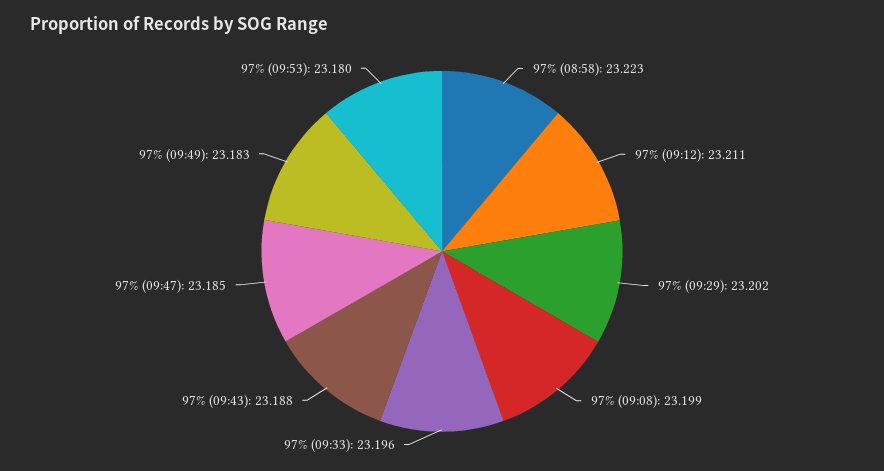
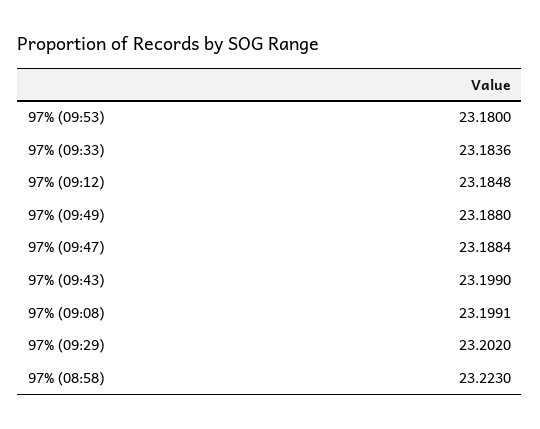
  {
    "97% (08:58)": 23.223,
-   "97% (09:12)": 23.211,
+   "97% (09:12)": 23.1848,
    "97% (09:29)": 23.202,
    "97% (09:08)": 23.1991,
-   "97% (09:33)": 23.196,
+   "97% (09:33)": 23.1836,
-   "97% (09:43)": 23.188,
+   "97% (09:43)": 23.199,
-   "97% (09:47)": 23.185,
+   "97% (09:47)": 23.1884,
-   "97% (09:49)": 23.183,
+   "97% (09:49)": 23.188,
    "97% (09:53)": 23.18
  }

